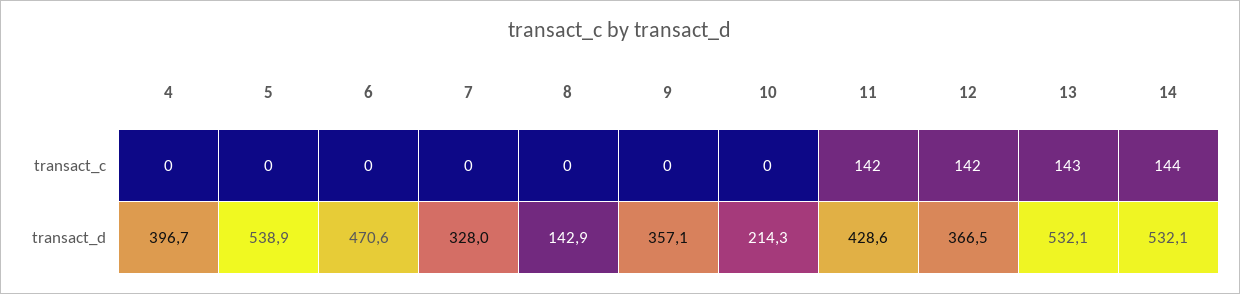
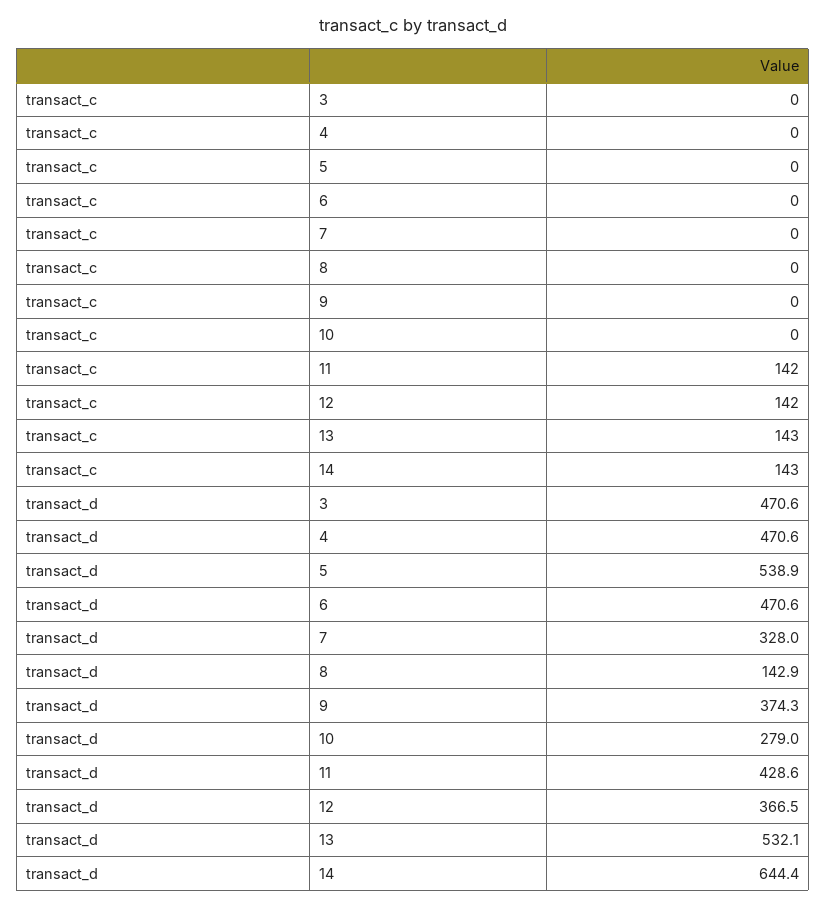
  {
    "4": {
      "transact_c": 0,
-     "transact_d": 396.7
+     "transact_d": 470.6
    },
    "5": {
      "transact_c": 0,
      "transact_d": 538.9
    },
    "6": {
      "transact_c": 0,
      "transact_d": 470.6
    },
    "7": {
      "transact_c": 0,
      "transact_d": 328
    },
    "8": {
      "transact_c": 0,
      "transact_d": 142.9
    },
    "9": {
      "transact_c": 0,
-     "transact_d": 357.1
+     "transact_d": 374.3
    },
    "10": {
      "transact_c": 0,
-     "transact_d": 214.3
+     "transact_d": 279
    },
    "11": {
      "transact_c": 142,
      "transact_d": 428.6
    },
    "12": {
      "transact_c": 142,
      "transact_d": 366.5
    },
    "13": {
      "transact_c": 143,
      "transact_d": 532.1
    },
    "14": {
-     "transact_c": 144,
+     "transact_c": 143,
-     "transact_d": 532.1
+     "transact_d": 644.4
-   }
+   },
+   "3": {
+     "transact_c": 0,
+     "transact_d": 470.6
+   }
  }

